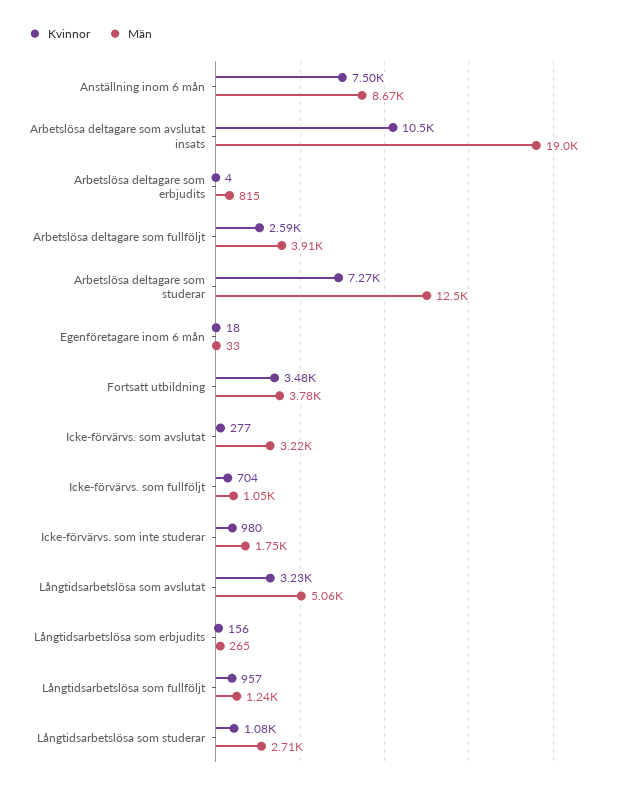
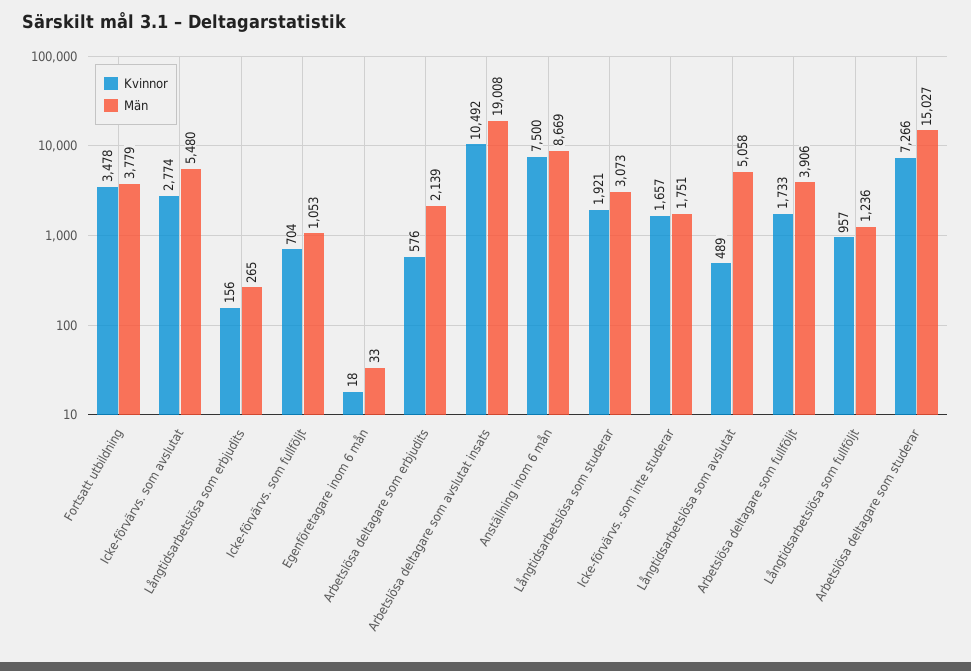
  {
    "Kvinnor": {
      "Anställning inom 6 mån": 7500,
      "Arbetslösa deltagare som avslutat insats": 10492,
-     "Arbetslösa deltagare som erbjudits": 4,
+     "Arbetslösa deltagare som erbjudits": 576,
-     "Arbetslösa deltagare som fullföljt": 2590,
+     "Arbetslösa deltagare som fullföljt": 1733,
      "Arbetslösa deltagare som studerar": 7266,
      "Egenföretagare inom 6 mån": 18,
      "Fortsatt utbildning": 3478,
-     "Icke-förvärvs. som avslutat": 277,
+     "Icke-förvärvs. som avslutat": 2774,
      "Icke-förvärvs. som fullföljt": 704,
-     "Icke-förvärvs. som inte studerar": 980,
+     "Icke-förvärvs. som inte studerar": 1657,
-     "Långtidsarbetslösa som avslutat": 3230,
+     "Långtidsarbetslösa som avslutat": 489,
      "Långtidsarbetslösa som erbjudits": 156,
      "Långtidsarbetslösa som fullföljt": 957,
-     "Långtidsarbetslösa som studerar": 1080
+     "Långtidsarbetslösa som studerar": 1921
    },
    "Män": {
      "Anställning inom 6 mån": 8669,
      "Arbetslösa deltagare som avslutat insats": 19008,
-     "Arbetslösa deltagare som erbjudits": 815,
+     "Arbetslösa deltagare som erbjudits": 2139,
      "Arbetslösa deltagare som fullföljt": 3906,
-     "Arbetslösa deltagare som studerar": 12500,
+     "Arbetslösa deltagare som studerar": 15027,
      "Egenföretagare inom 6 mån": 33,
      "Fortsatt utbildning": 3779,
-     "Icke-förvärvs. som avslutat": 3220,
+     "Icke-förvärvs. som avslutat": 5480,
      "Icke-förvärvs. som fullföljt": 1053,
      "Icke-förvärvs. som inte studerar": 1751,
      "Långtidsarbetslösa som avslutat": 5058,
      "Långtidsarbetslösa som erbjudits": 265,
      "Långtidsarbetslösa som fullföljt": 1236,
-     "Långtidsarbetslösa som studerar": 2710
+     "Långtidsarbetslösa som studerar": 3073
    }
  }

